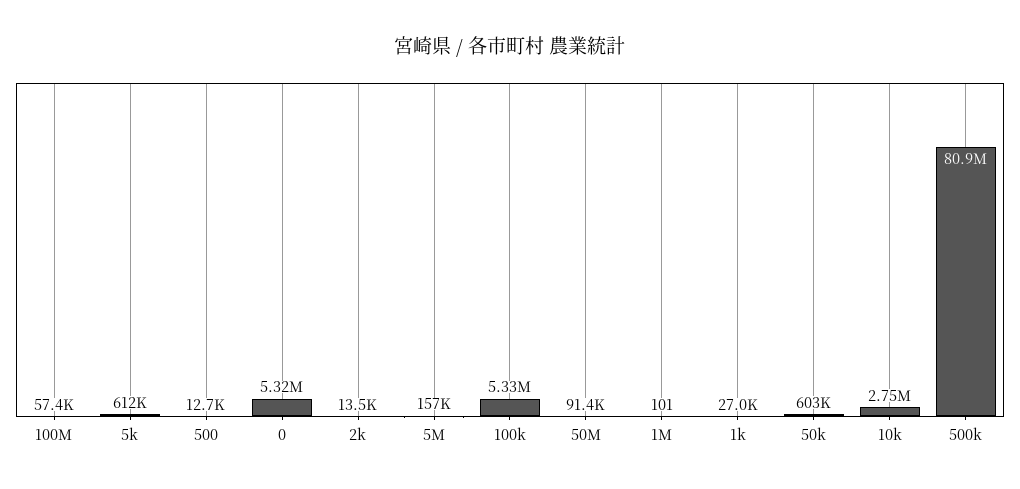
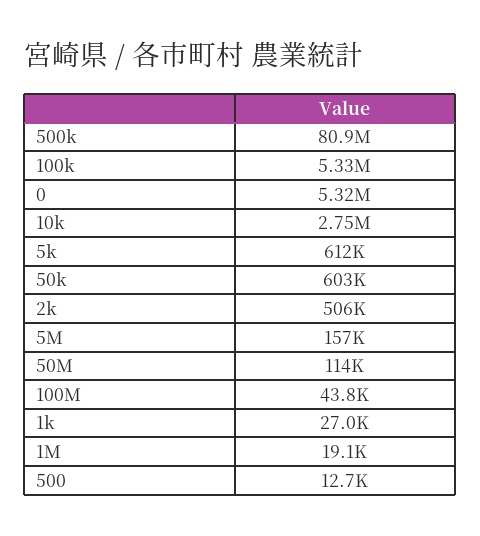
  {
-   "100M": 57400,
+   "100M": 43800,
    "5k": 612000,
    "500": 12700,
    "0": 5320000,
-   "2k": 13500,
+   "2k": 506000,
    "5M": 157000,
    "100k": 5330000,
-   "50M": 91400,
+   "50M": 114000,
-   "1M": 101,
+   "1M": 19100,
    "1k": 27000,
    "50k": 603000,
    "10k": 2750000,
    "500k": 80900000
  }

